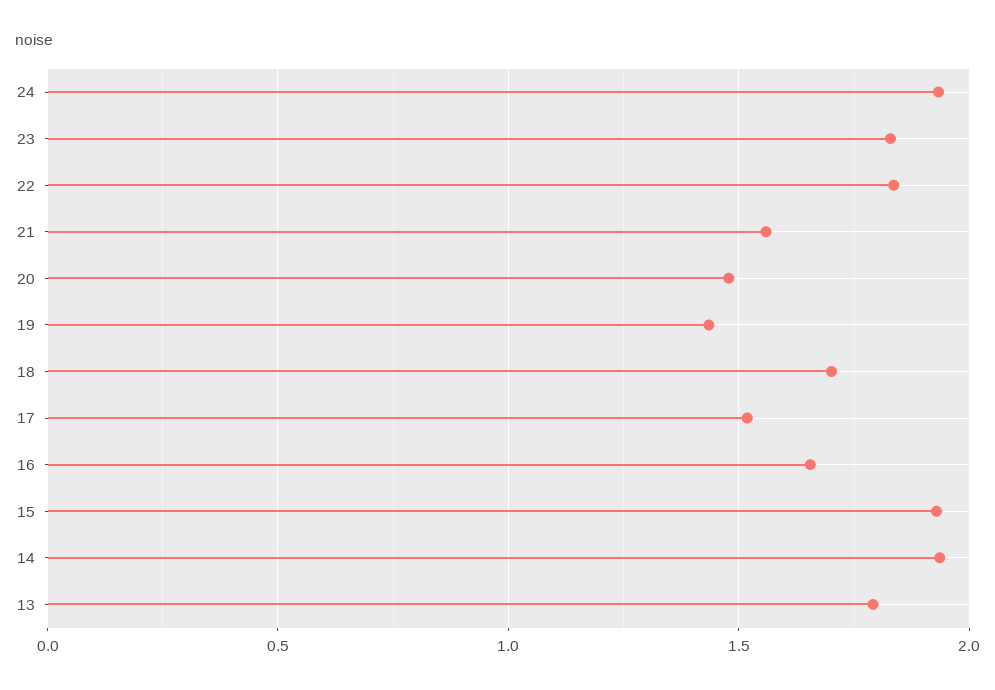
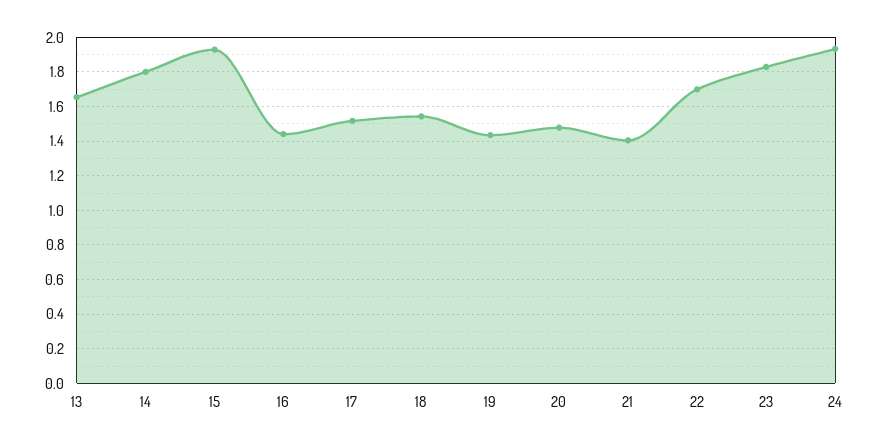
  {
    "24": 1.95,
    "23": 1.85,
-   "22": 1.85,
+   "22": 1.7,
-   "21": 1.55,
+   "21": 1.4,
    "20": 1.5,
    "19": 1.45,
-   "18": 1.7,
+   "18": 1.55,
    "17": 1.5,
-   "16": 1.65,
+   "16": 1.45,
    "15": 1.95,
-   "14": 1.95,
+   "14": 1.8,
-   "13": 1.8
+   "13": 1.65
  }

